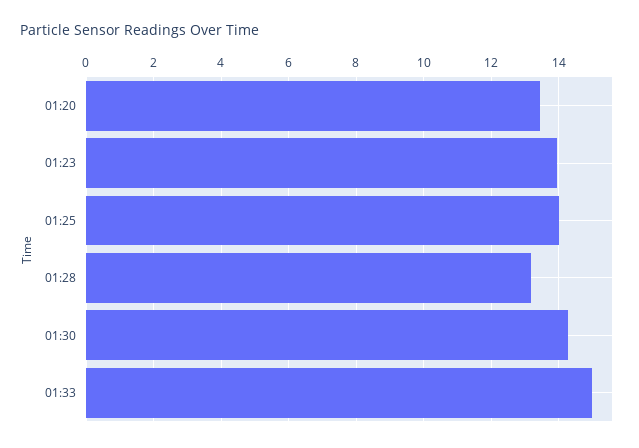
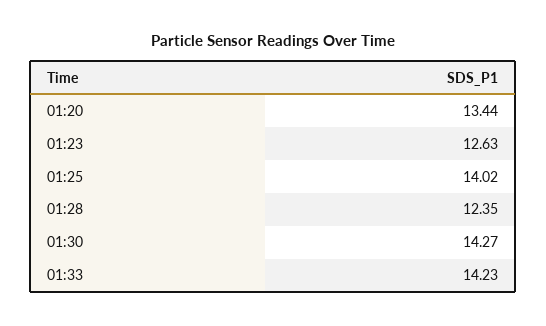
  {
    "01:20": 13.44,
-   "01:23": 14,
+   "01:23": 12.63,
    "01:25": 14.02,
-   "01:28": 13.2,
+   "01:28": 12.35,
    "01:30": 14.27,
-   "01:33": 15
+   "01:33": 14.23
  }

